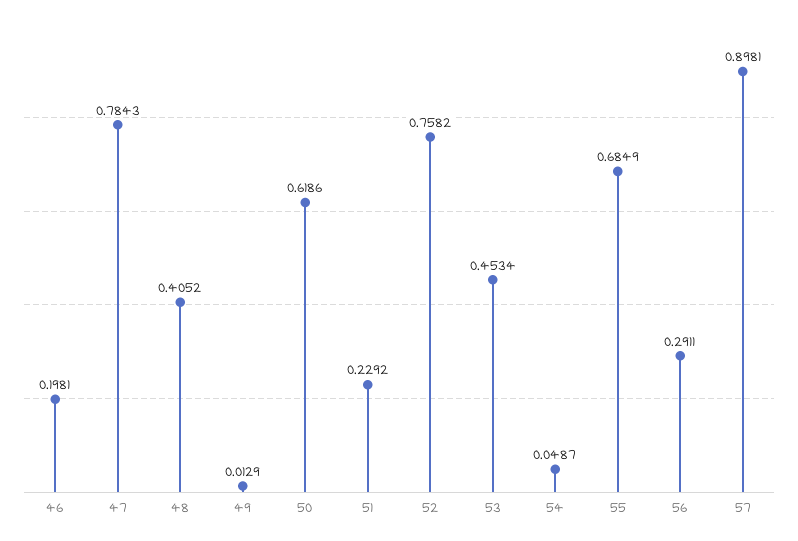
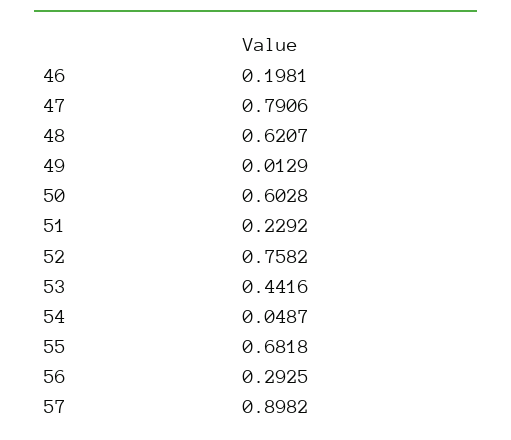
  {
    "46": 0.1981,
-   "47": 0.7843,
+   "47": 0.7906,
-   "48": 0.4052,
+   "48": 0.6207,
    "49": 0.0129,
-   "50": 0.6186,
+   "50": 0.6028,
    "51": 0.2292,
    "52": 0.7582,
-   "53": 0.4534,
+   "53": 0.4416,
    "54": 0.0487,
-   "55": 0.6849,
+   "55": 0.6818,
-   "56": 0.2911,
+   "56": 0.2925,
-   "57": 0.8981
+   "57": 0.8982
  }

